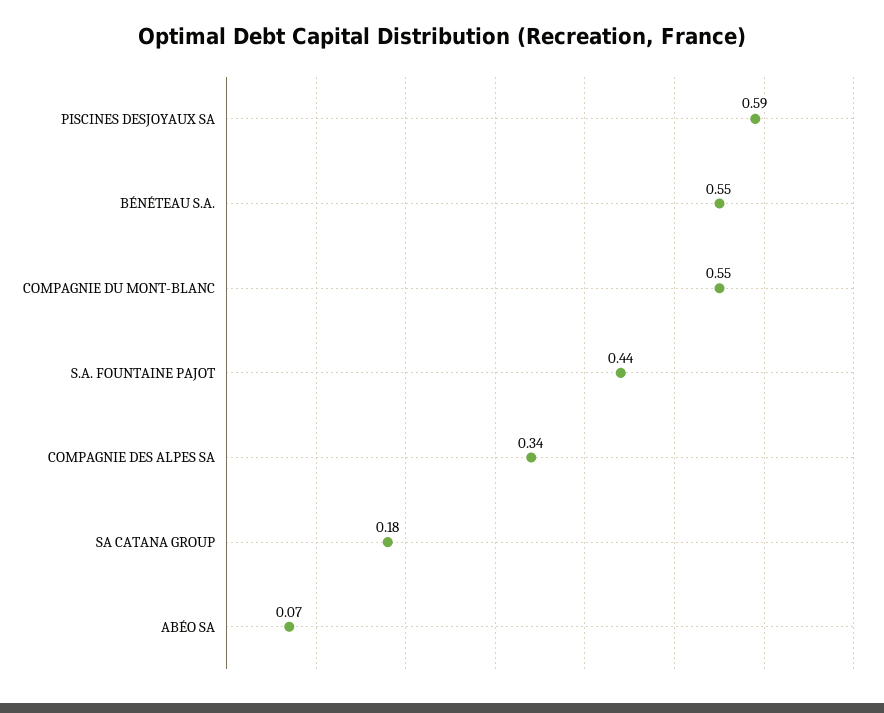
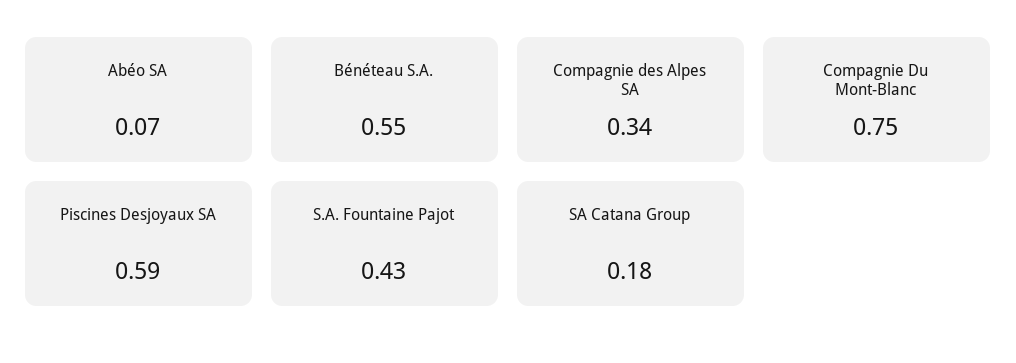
  {
    "PISCINES DESJOYAUX SA": 0.59,
    "BÉNÉTEAU S.A.": 0.55,
-   "COMPAGNIE DU MONT-BLANC": 0.55,
+   "COMPAGNIE DU MONT-BLANC": 0.75,
-   "S.A. FOUNTAINE PAJOT": 0.44,
+   "S.A. FOUNTAINE PAJOT": 0.43,
    "COMPAGNIE DES ALPES SA": 0.34,
    "SA CATANA GROUP": 0.18,
    "ABÉO SA": 0.07
  }

